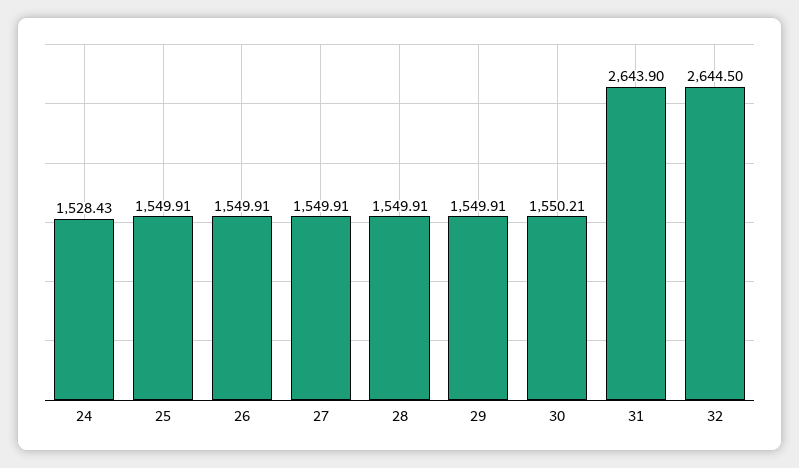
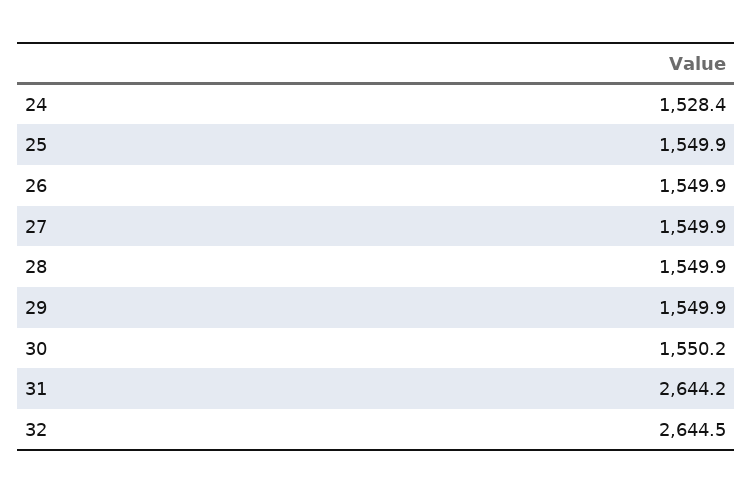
  {
    "24": 1528.43,
    "25": 1549.91,
    "26": 1549.91,
    "27": 1549.91,
    "28": 1549.91,
    "29": 1549.91,
    "30": 1550.21,
-   "31": 2643.9,
+   "31": 2644.2,
    "32": 2644.5
  }

